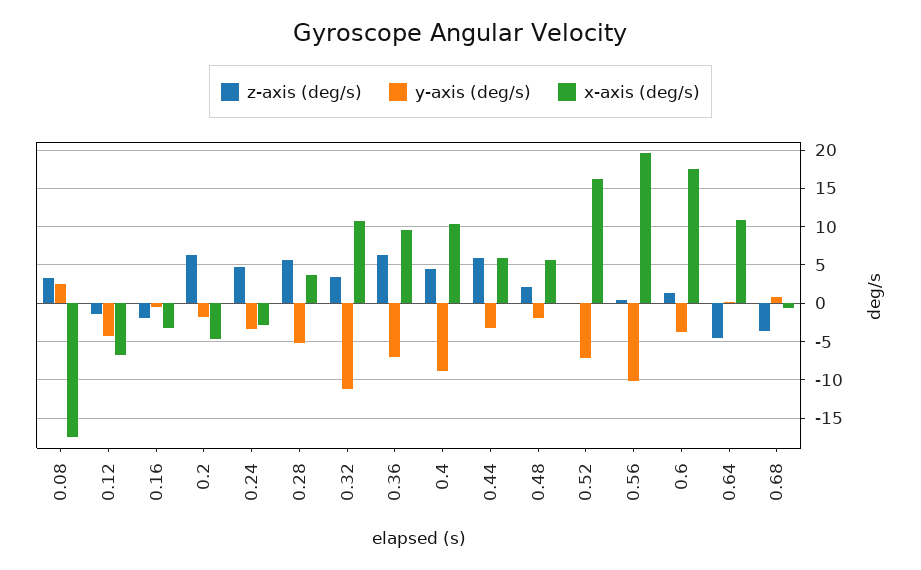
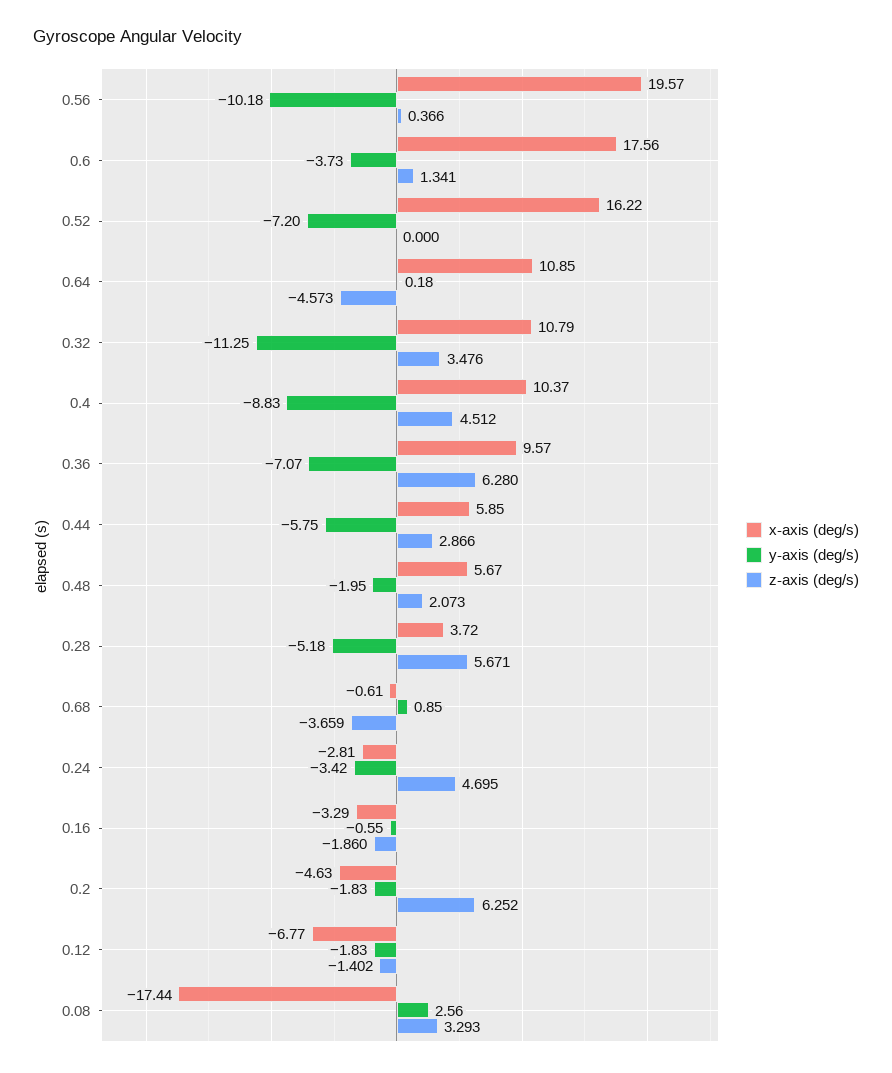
  {
    "z-axis (deg/s)": {
      "0.08": 3.293,
      "0.12": -1.402,
      "0.16": -1.86,
      "0.2": 6.252,
      "0.24": 4.695,
      "0.28": 5.671,
      "0.32": 3.476,
      "0.36": 6.28,
      "0.4": 4.512,
-     "0.44": 6,
+     "0.44": 2.866,
      "0.48": 2.073,
      "0.52": 0,
      "0.56": 0.366,
      "0.6": 1.341,
      "0.64": -4.573,
      "0.68": -3.659
    },
    "y-axis (deg/s)": {
      "0.08": 2.56,
-     "0.12": -4,
+     "0.12": -1.83,
      "0.16": -0.55,
      "0.2": -1.83,
      "0.24": -3.42,
      "0.28": -5.18,
      "0.32": -11.25,
      "0.36": -7.07,
      "0.4": -8.83,
-     "0.44": -3,
+     "0.44": -5.75,
      "0.48": -1.95,
      "0.52": -7.2,
      "0.56": -10.18,
      "0.6": -3.73,
      "0.64": 0.18,
      "0.68": 0.85
    },
    "x-axis (deg/s)": {
      "0.08": -17.44,
      "0.12": -6.77,
      "0.16": -3.29,
      "0.2": -4.63,
      "0.24": -2.81,
      "0.28": 3.72,
      "0.32": 10.79,
      "0.36": 9.57,
      "0.4": 10.37,
      "0.44": 5.85,
      "0.48": 5.67,
      "0.52": 16.22,
      "0.56": 19.57,
      "0.6": 17.56,
      "0.64": 10.85,
      "0.68": -0.61
    }
  }

